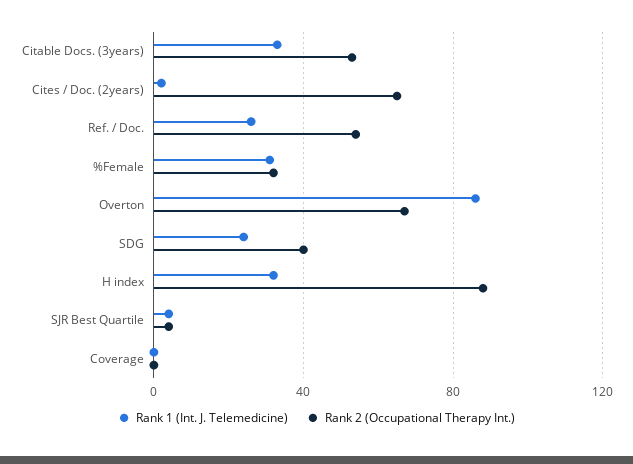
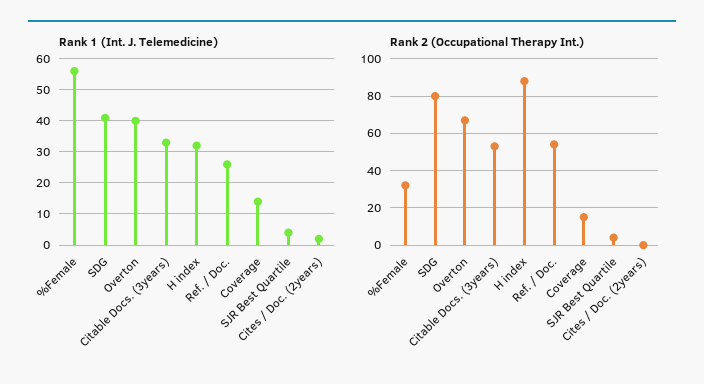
  {
    "Rank 1 (Int. J. Telemedicine)": {
      "Citable Docs. (3years)": 35,
      "Cites / Doc. (2years)": 0,
      "Ref. / Doc.": 25,
-     "%Female": 30,
+     "%Female": 55,
-     "Overton": 85,
+     "Overton": 40,
-     "SDG": 25,
+     "SDG": 40,
      "H index": 30,
      "SJR Best Quartile": 5,
-     "Coverage": 0
+     "Coverage": 15
    },
    "Rank 2 (Occupational Therapy Int.)": {
      "Citable Docs. (3years)": 55,
-     "Cites / Doc. (2years)": 65,
+     "Cites / Doc. (2years)": 0,
      "Ref. / Doc.": 55,
      "%Female": 30,
      "Overton": 65,
-     "SDG": 40,
+     "SDG": 80,
      "H index": 90,
      "SJR Best Quartile": 5,
-     "Coverage": 0
+     "Coverage": 15
    }
  }

